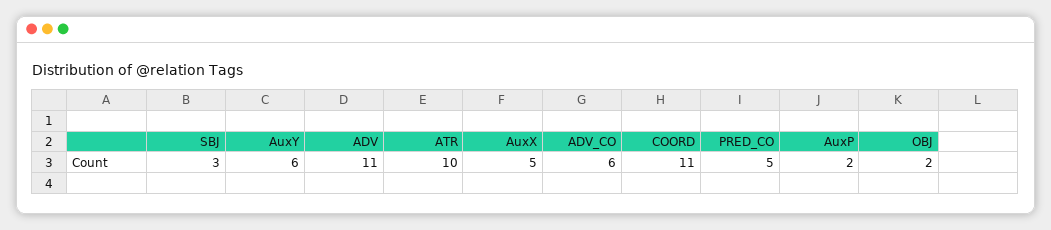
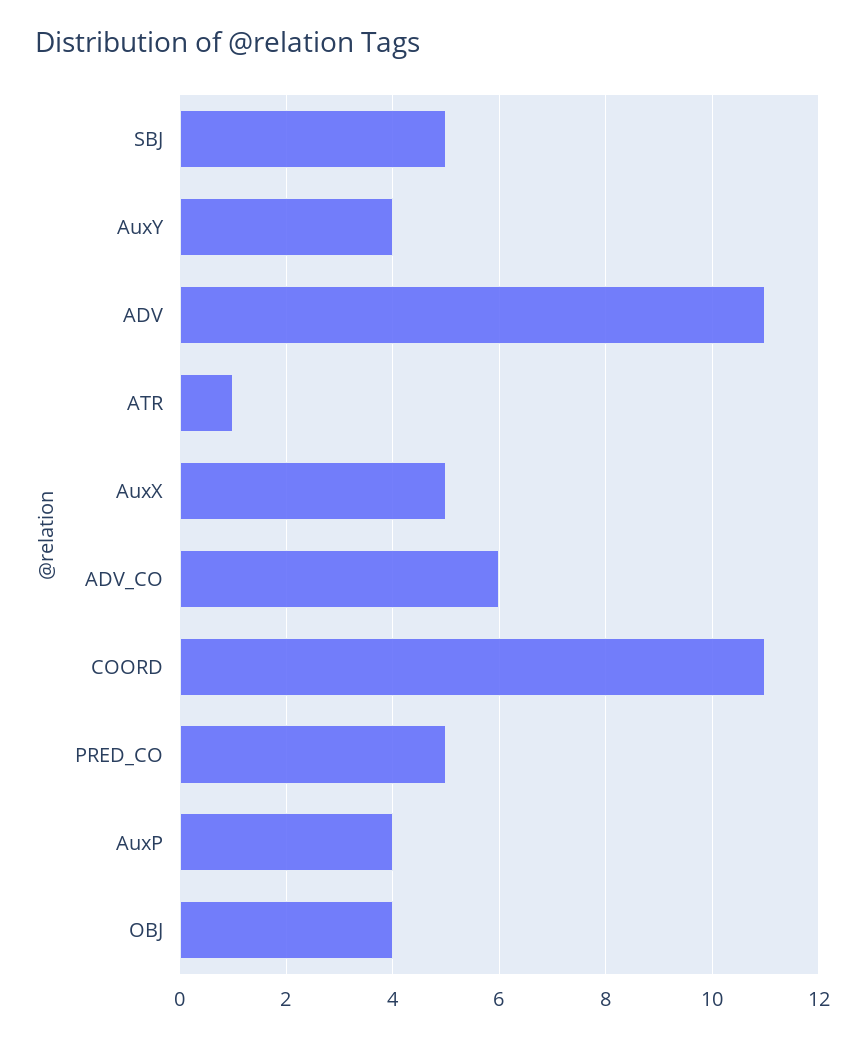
  {
-   "SBJ": 3,
+   "SBJ": 5,
-   "AuxY": 6,
+   "AuxY": 4,
    "ADV": 11,
-   "ATR": 10,
+   "ATR": 1,
    "AuxX": 5,
    "ADV_CO": 6,
    "COORD": 11,
    "PRED_CO": 5,
-   "AuxP": 2,
+   "AuxP": 4,
-   "OBJ": 2
+   "OBJ": 4
  }

